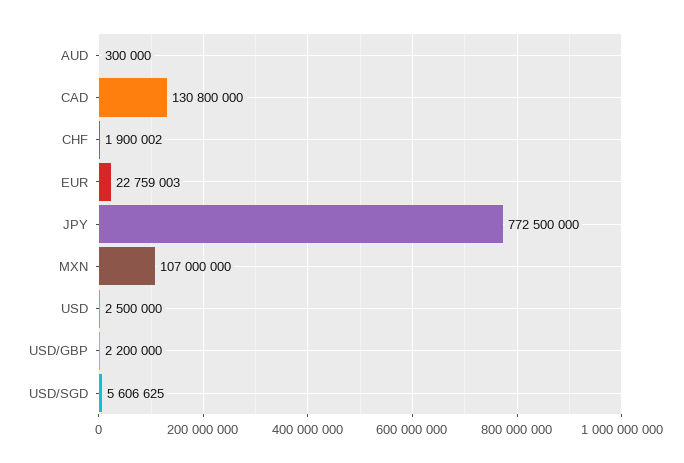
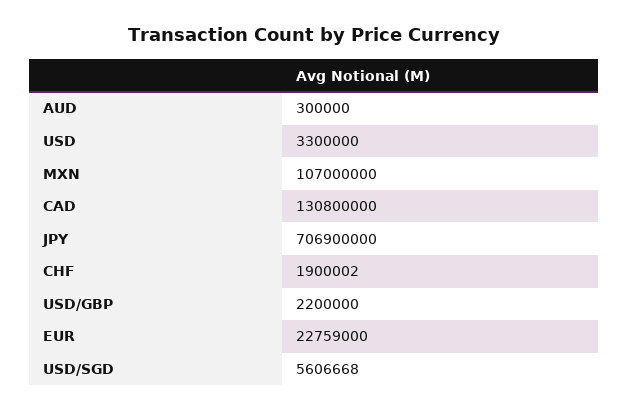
  {
    "AUD": 300000,
    "CAD": 130800000,
    "CHF": 1900002,
-   "EUR": 22759003,
+   "EUR": 22759000,
-   "JPY": 772500000,
+   "JPY": 706900000,
    "MXN": 107000000,
-   "USD": 2500000,
+   "USD": 3300000,
    "USD/GBP": 2200000,
-   "USD/SGD": 5606625
+   "USD/SGD": 5606668
  }

